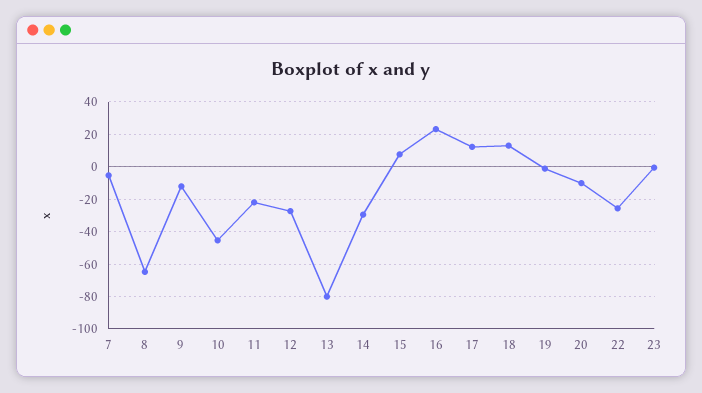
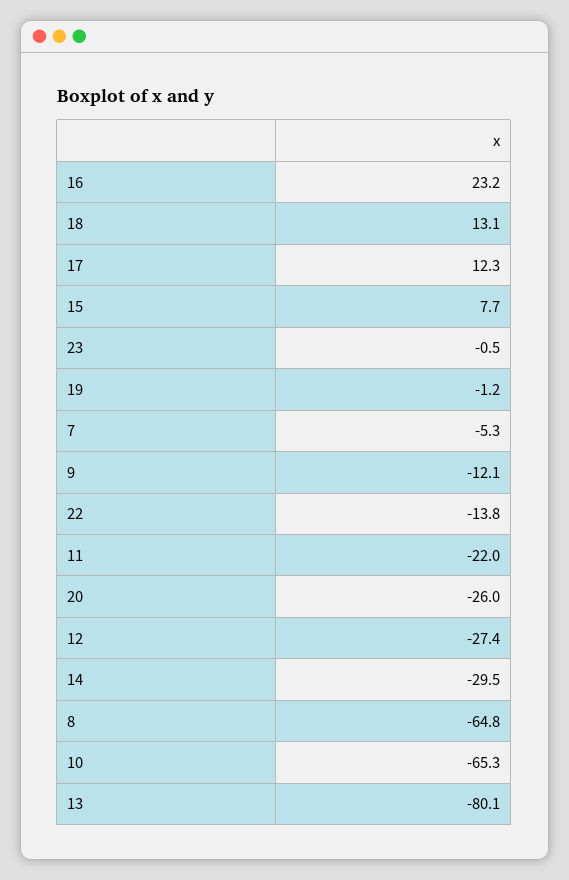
  {
    "7": -5.3,
    "8": -64.8,
    "9": -12.1,
-   "10": -45,
+   "10": -65.3,
    "11": -22,
    "12": -27.4,
    "13": -80.1,
    "14": -29.5,
    "15": 7.7,
    "16": 23.2,
    "17": 12.3,
    "18": 13.1,
    "19": -1.2,
-   "20": -10,
+   "20": -26,
-   "22": -25,
+   "22": -13.8,
    "23": -0.5
  }

